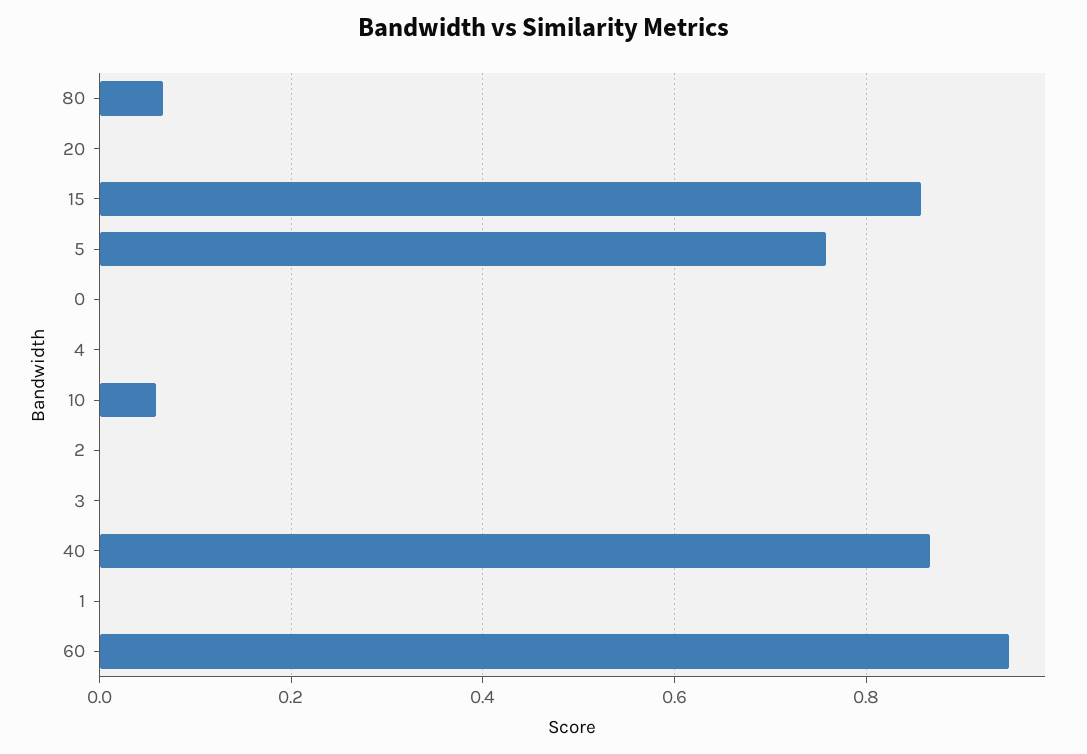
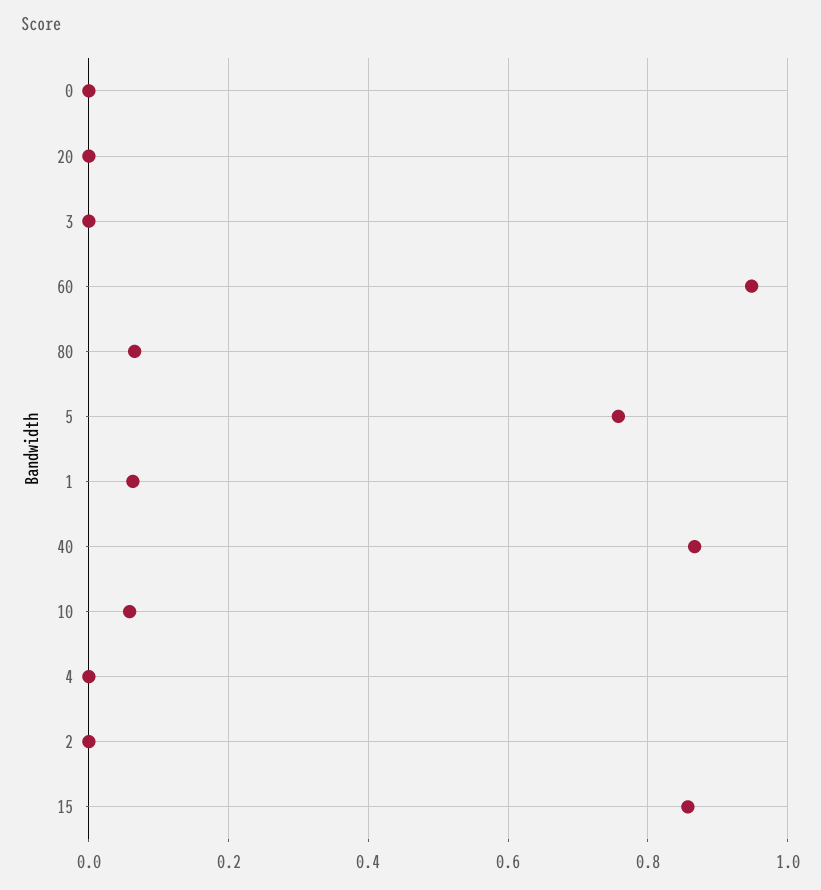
  {
    "80": 0.06,
    "20": 0,
    "15": 0.86,
    "5": 0.76,
    "0": 0,
    "4": 0,
    "10": 0.06,
    "2": 0,
    "3": 0,
    "40": 0.86,
-   "1": 0,
+   "1": 0.06,
    "60": 0.94
  }

